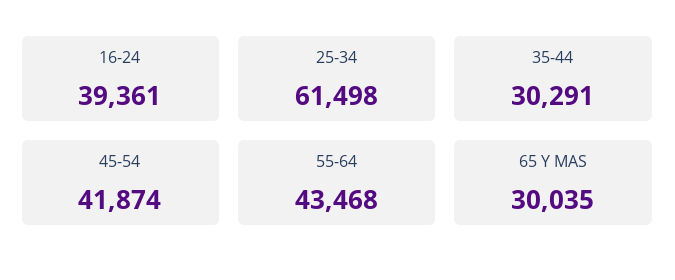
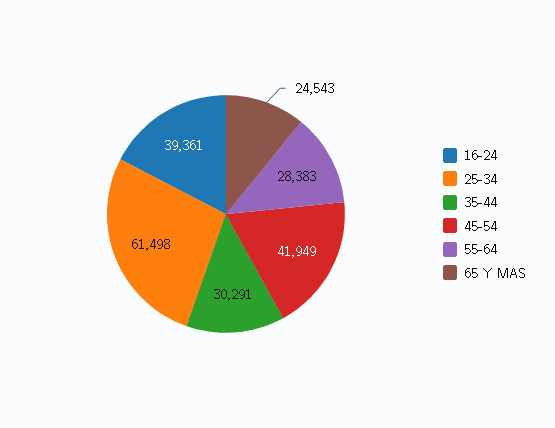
  {
    "16-24": 39361,
    "25-34": 61498,
    "35-44": 30291,
-   "45-54": 41874,
+   "45-54": 41949,
-   "55-64": 43468,
+   "55-64": 28383,
-   "65 Y MAS": 30035
+   "65 Y MAS": 24543
  }

